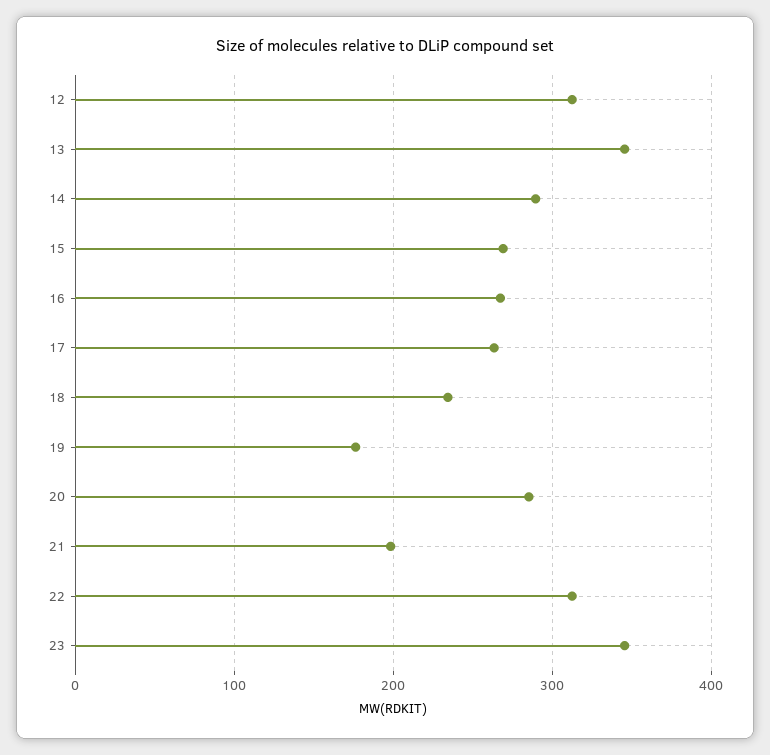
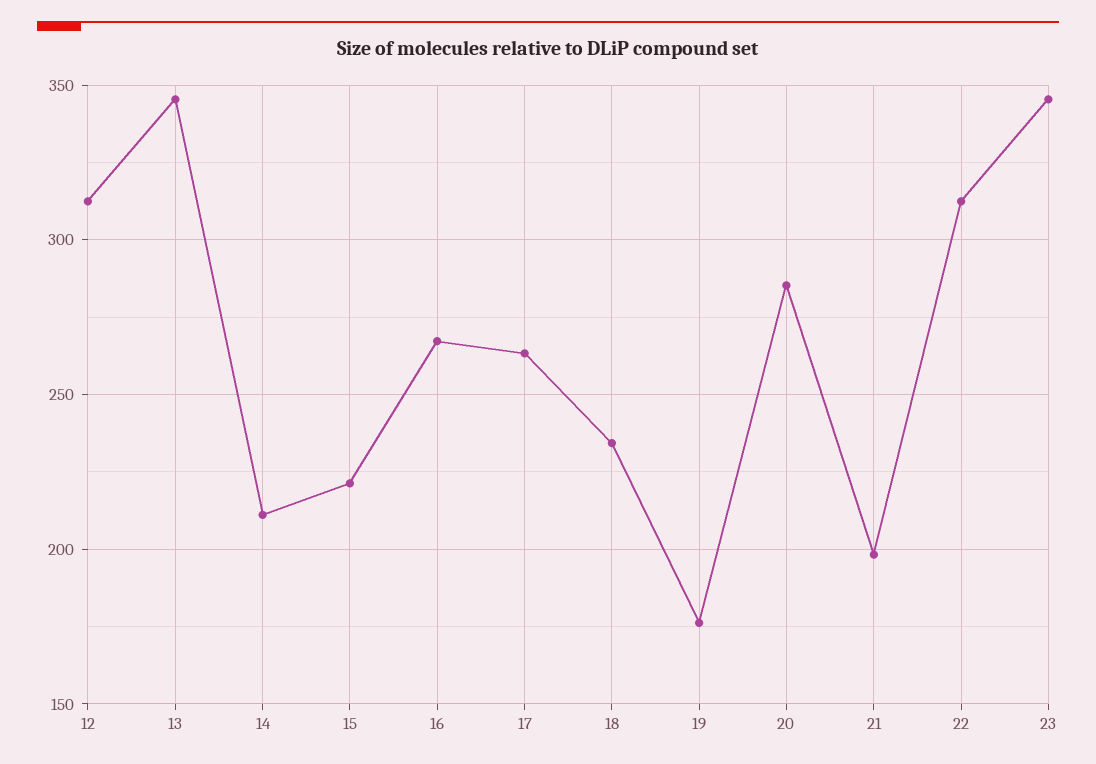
  {
    "12": 310,
    "13": 345,
-   "14": 290,
+   "14": 210,
-   "15": 270,
+   "15": 220,
    "16": 265,
    "17": 265,
    "18": 235,
    "19": 175,
    "20": 285,
    "21": 200,
    "22": 310,
    "23": 345
  }

